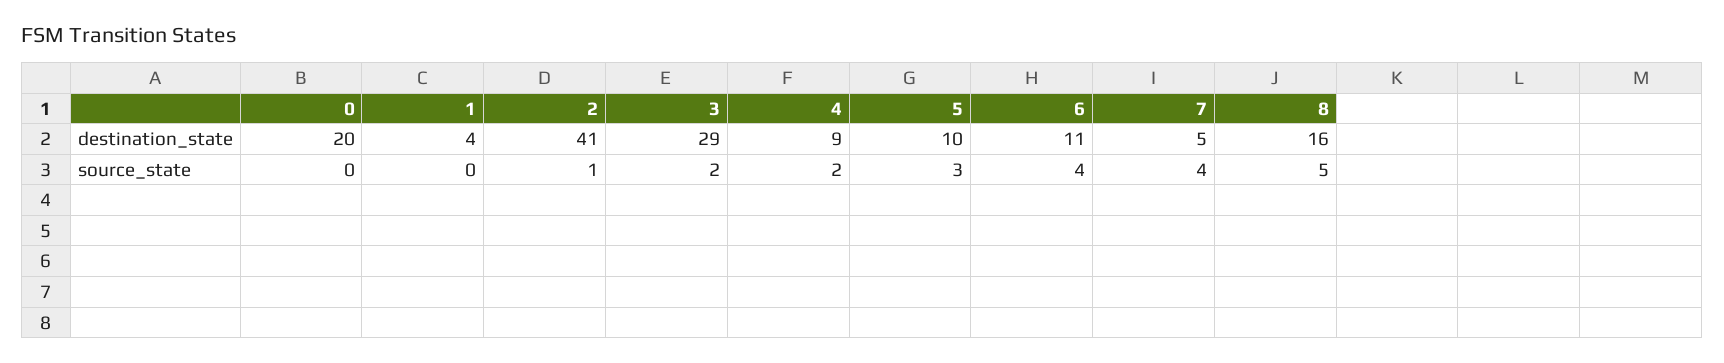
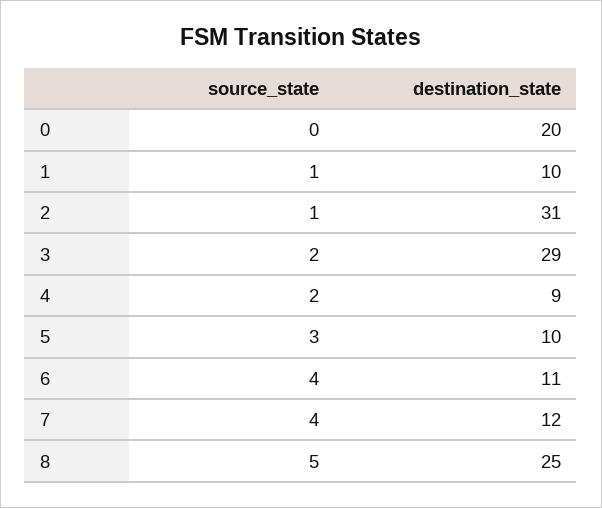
  {
    "0": {
      "destination_state": 20,
      "source_state": 0
    },
    "1": {
-     "destination_state": 4,
+     "destination_state": 10,
-     "source_state": 0
+     "source_state": 1
    },
    "2": {
-     "destination_state": 41,
+     "destination_state": 31,
      "source_state": 1
    },
    "3": {
      "destination_state": 29,
      "source_state": 2
    },
    "4": {
      "destination_state": 9,
      "source_state": 2
    },
    "5": {
      "destination_state": 10,
      "source_state": 3
    },
    "6": {
      "destination_state": 11,
      "source_state": 4
    },
    "7": {
-     "destination_state": 5,
+     "destination_state": 12,
      "source_state": 4
    },
    "8": {
-     "destination_state": 16,
+     "destination_state": 25,
      "source_state": 5
    }
  }

